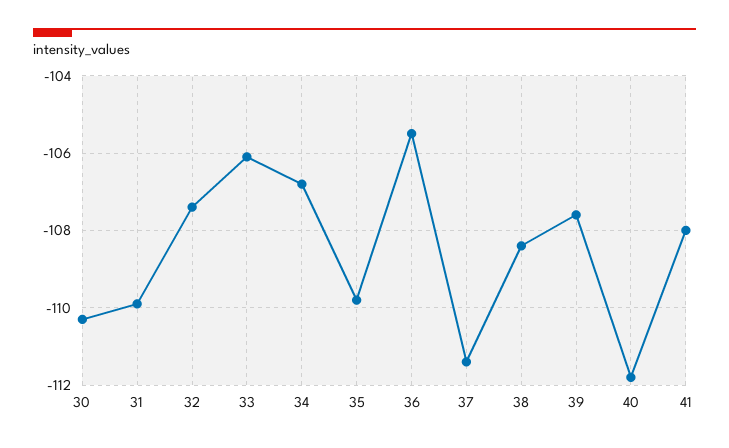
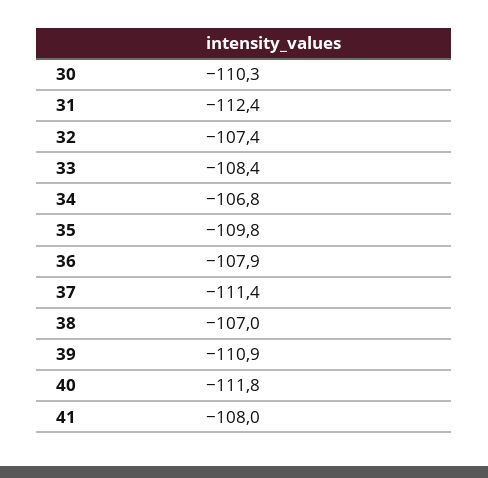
  {
    "30": -110.3,
-   "31": -110,
+   "31": -112.4,
    "32": -107.4,
-   "33": -106,
+   "33": -108.4,
    "34": -106.8,
    "35": -109.8,
-   "36": -105.5,
+   "36": -107.9,
    "37": -111.4,
-   "38": -108.5,
+   "38": -107,
-   "39": -107.5,
+   "39": -110.9,
    "40": -111.8,
    "41": -108
  }

